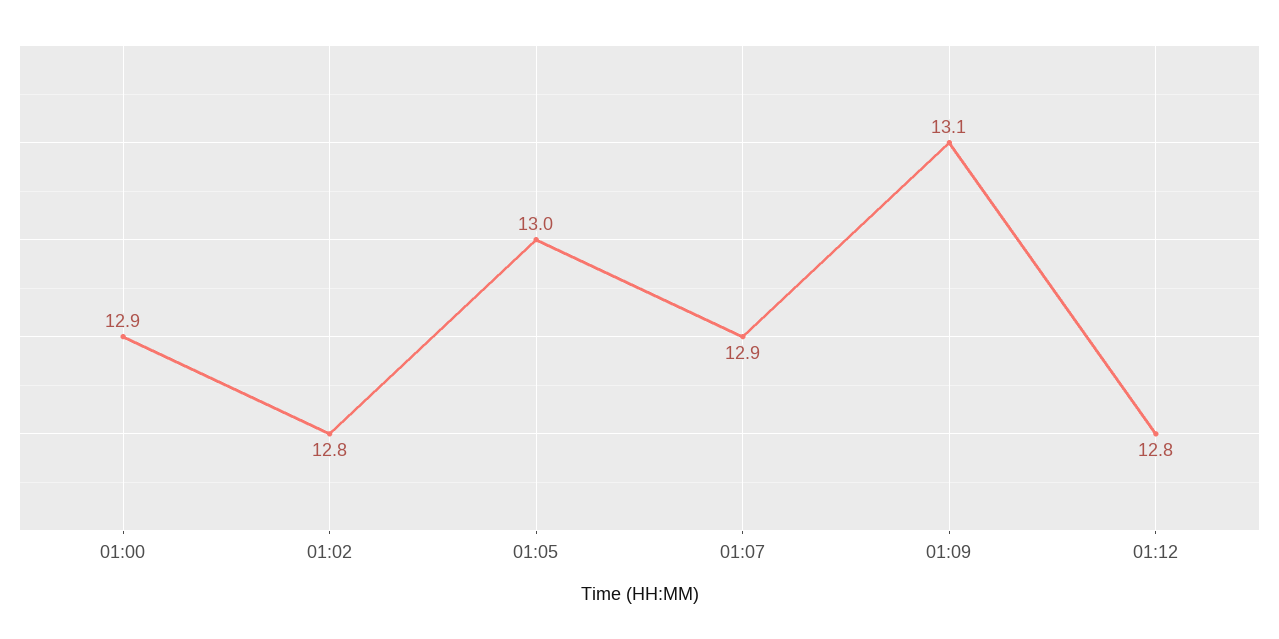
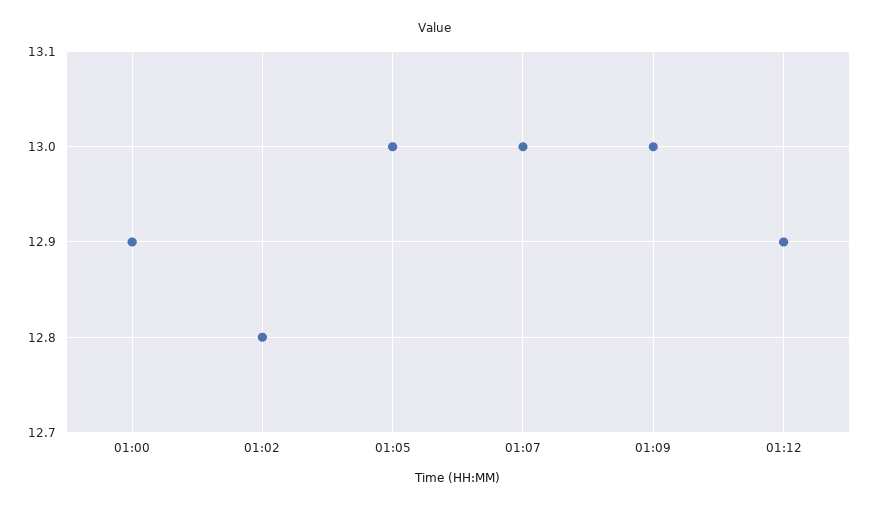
  {
    "01:00": 12.9,
    "01:02": 12.8,
    "01:05": 13,
-   "01:07": 12.9,
+   "01:07": 13,
-   "01:09": 13.1,
+   "01:09": 13,
-   "01:12": 12.8
+   "01:12": 12.9
  }

